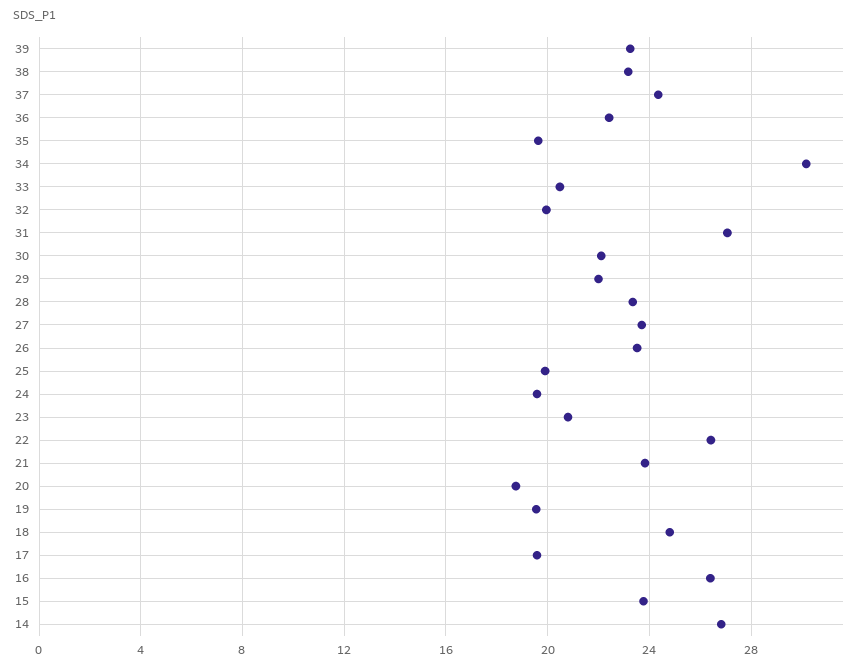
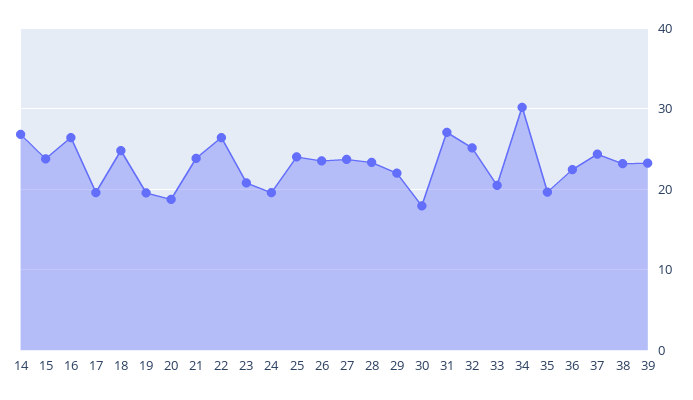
  {
    "39": 23.5,
    "38": 23,
    "37": 24.5,
    "36": 22.5,
    "35": 19.5,
    "34": 30,
    "33": 20.5,
-   "32": 20,
+   "32": 25,
    "31": 27,
-   "30": 22,
+   "30": 18,
    "29": 22,
    "28": 23.5,
    "27": 23.5,
    "26": 23.5,
-   "25": 20,
+   "25": 24,
    "24": 19.5,
    "23": 21,
    "22": 26.5,
    "21": 24,
    "20": 19,
    "19": 19.5,
    "18": 25,
    "17": 19.5,
    "16": 26.5,
    "15": 24,
    "14": 27
  }

